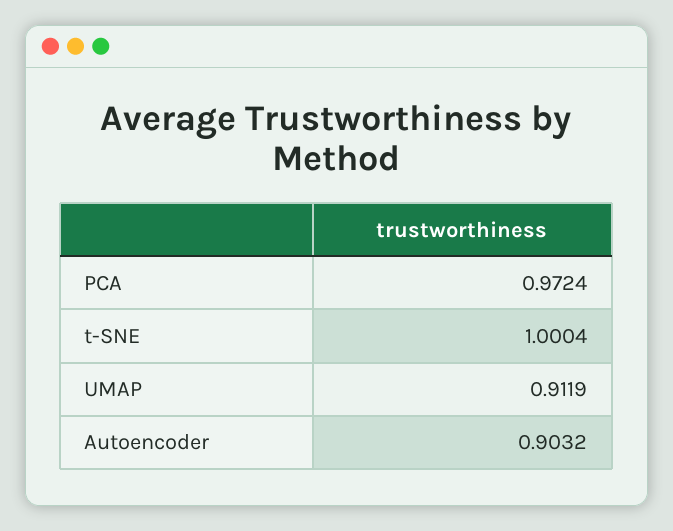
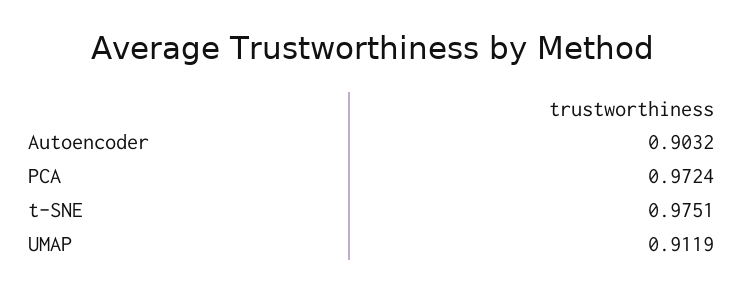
  {
    "PCA": 0.9724,
-   "t-SNE": 1.0004,
+   "t-SNE": 0.9751,
    "UMAP": 0.9119,
    "Autoencoder": 0.9032
  }

